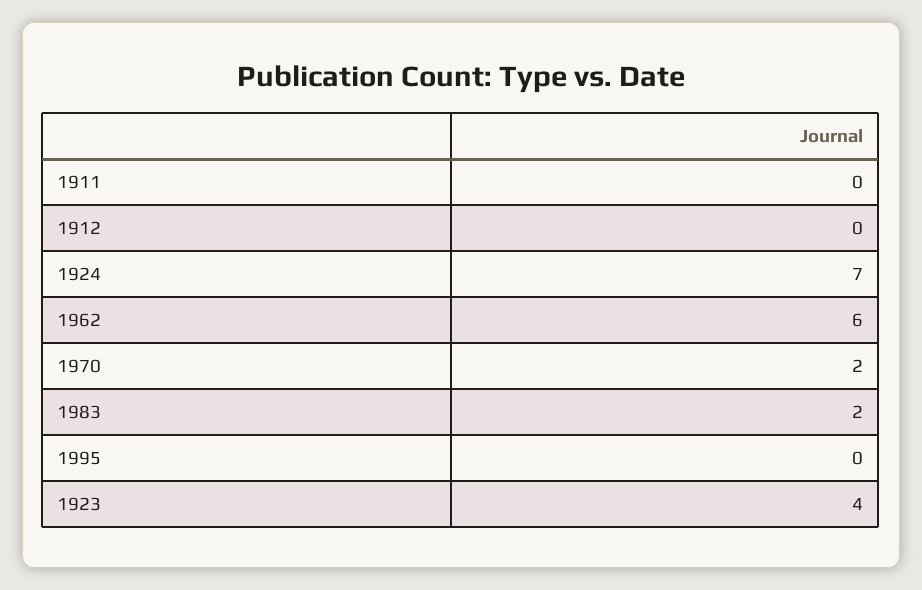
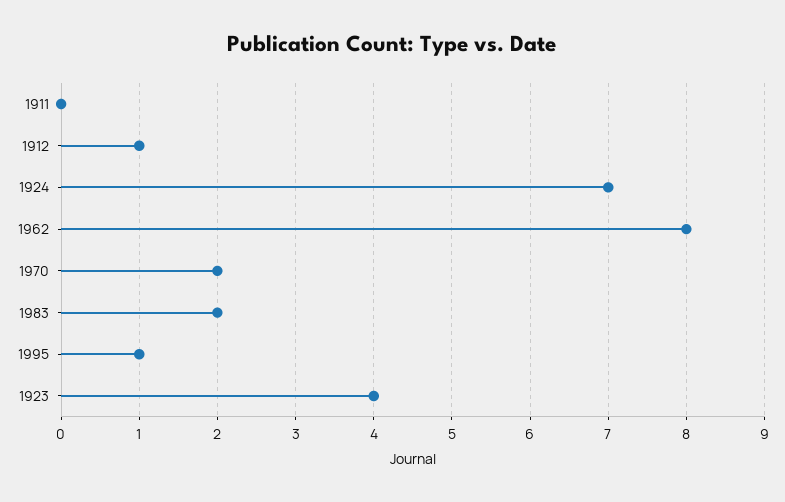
  {
    "1911": 0,
-   "1912": 0,
+   "1912": 1,
    "1924": 7,
-   "1962": 6,
+   "1962": 8,
    "1970": 2,
    "1983": 2,
-   "1995": 0,
+   "1995": 1,
    "1923": 4
  }

